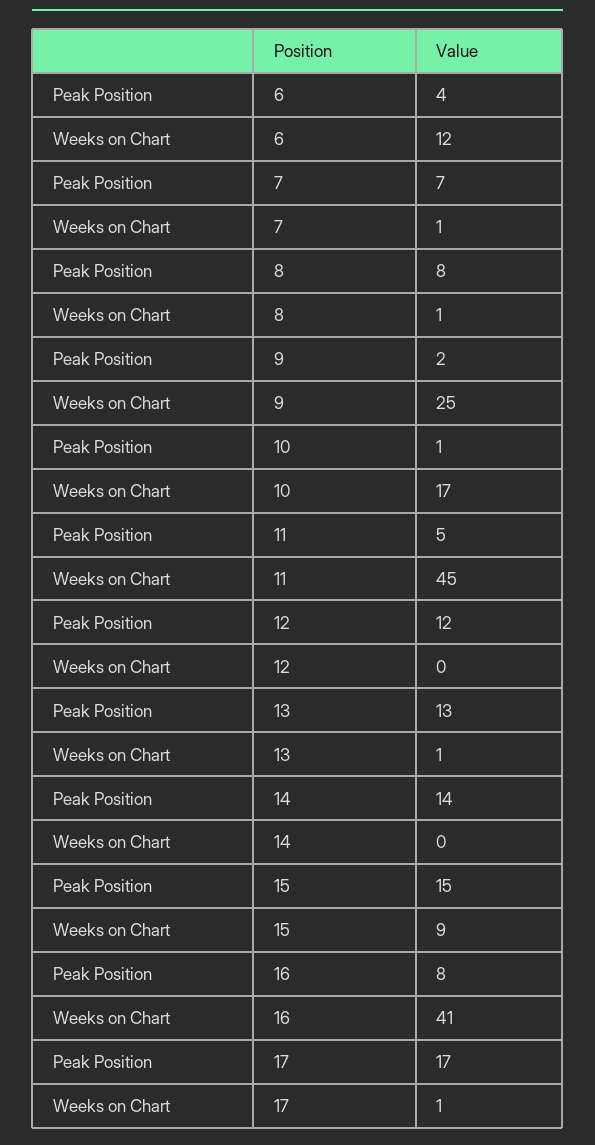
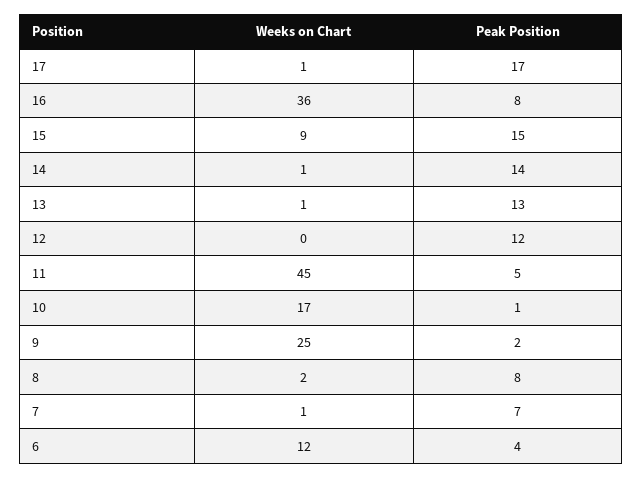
  {
    "Peak Position": {
      "6": 4,
      "7": 7,
      "8": 8,
      "9": 2,
      "10": 1,
      "11": 5,
      "12": 12,
      "13": 13,
      "14": 14,
      "15": 15,
      "16": 8,
      "17": 17
    },
    "Weeks on Chart": {
      "6": 12,
      "7": 1,
-     "8": 1,
+     "8": 2,
      "9": 25,
      "10": 17,
      "11": 45,
      "12": 0,
      "13": 1,
-     "14": 0,
+     "14": 1,
      "15": 9,
-     "16": 41,
+     "16": 36,
      "17": 1
    }
  }

